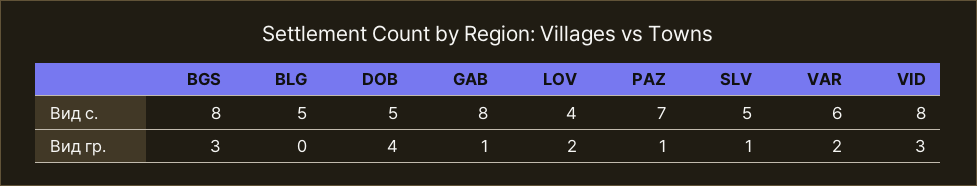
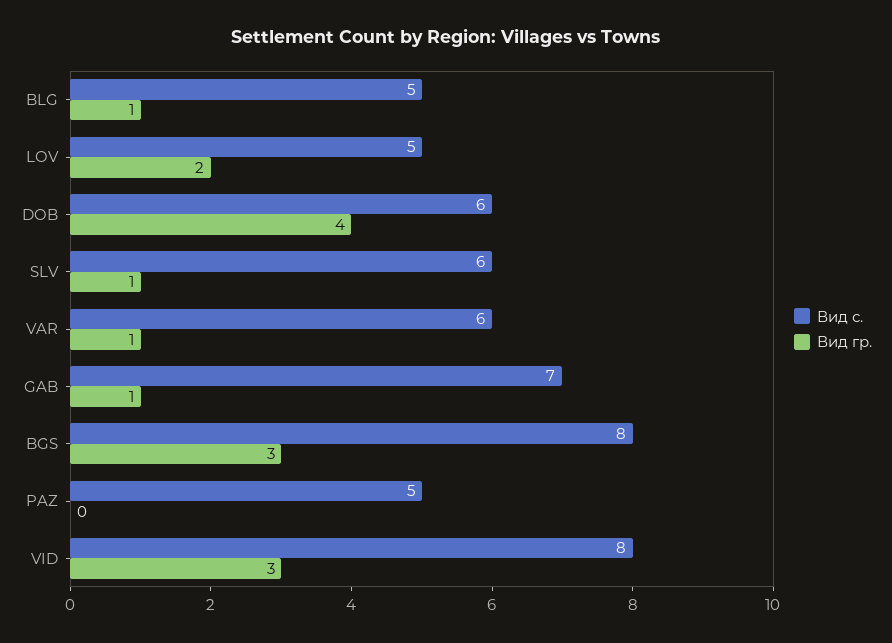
  {
    "Вид с.": {
      "BGS": 8,
      "BLG": 5,
-     "DOB": 5,
+     "DOB": 6,
-     "GAB": 8,
+     "GAB": 7,
-     "LOV": 4,
+     "LOV": 5,
-     "PAZ": 7,
+     "PAZ": 5,
-     "SLV": 5,
+     "SLV": 6,
      "VAR": 6,
      "VID": 8
    },
    "Вид гр.": {
      "BGS": 3,
-     "BLG": 0,
+     "BLG": 1,
      "DOB": 4,
      "GAB": 1,
      "LOV": 2,
-     "PAZ": 1,
+     "PAZ": 0,
      "SLV": 1,
-     "VAR": 2,
+     "VAR": 1,
      "VID": 3
    }
  }

